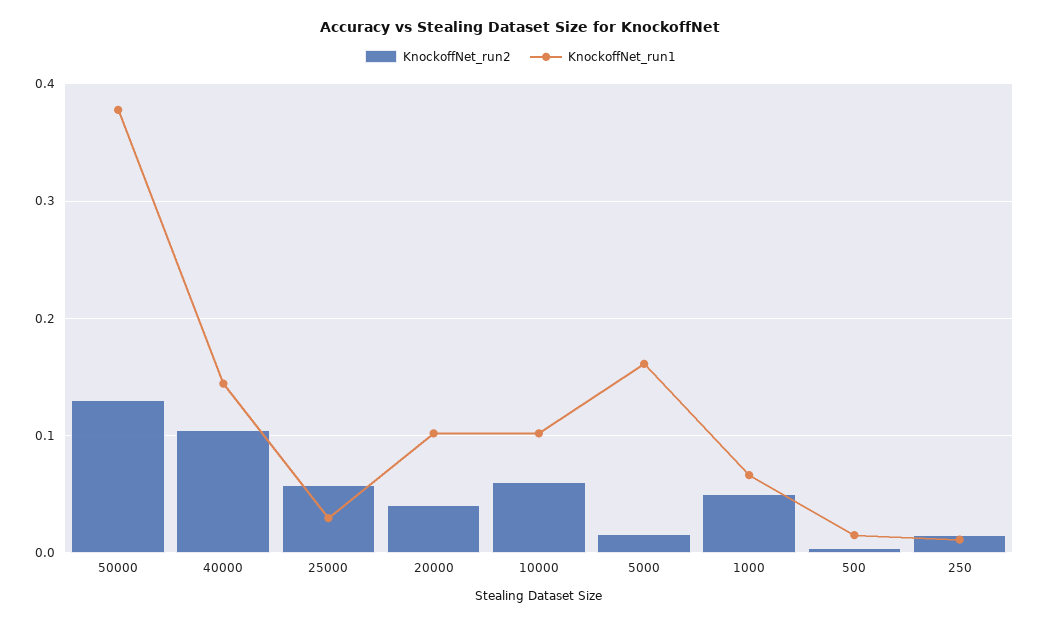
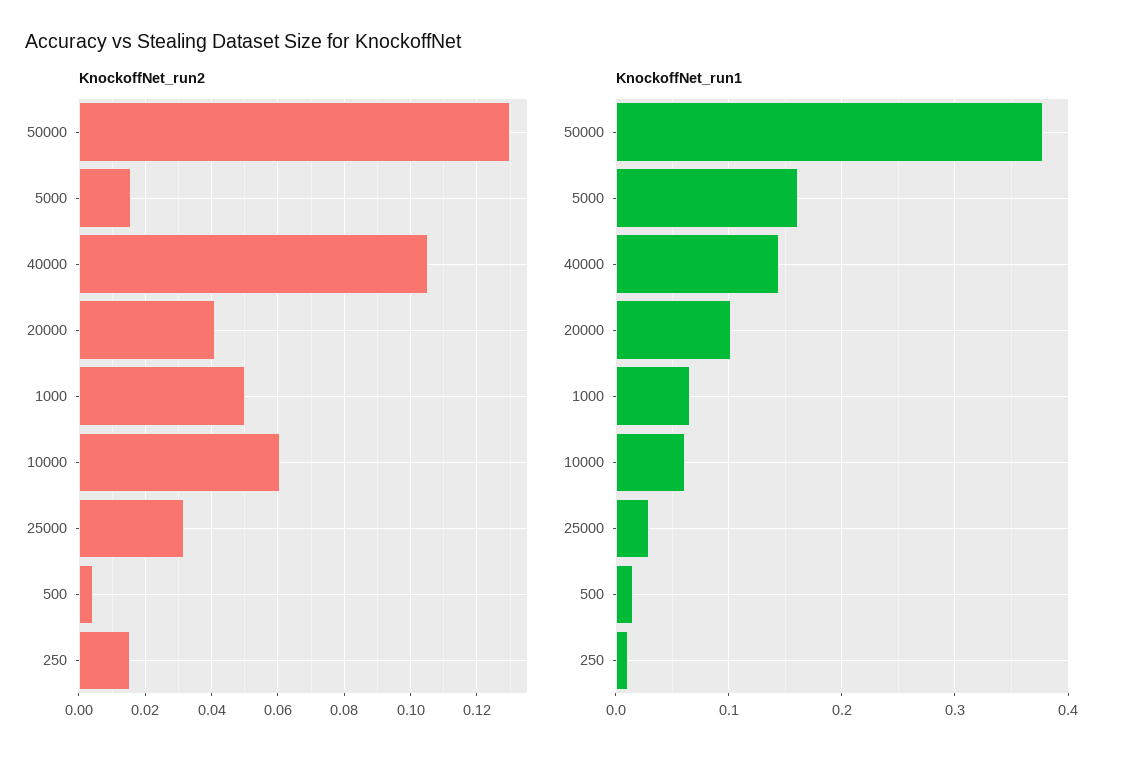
  {
    "KnockoffNet_run2": {
      "50000": 0.13,
      "40000": 0.106,
-     "25000": 0.06,
+     "25000": 0.032,
      "20000": 0.04,
      "10000": 0.06,
      "5000": 0.016,
      "1000": 0.05,
      "500": 0.004,
      "250": 0.016
    },
    "KnockoffNet_run1": {
      "50000": 0.38,
      "40000": 0.14,
      "25000": 0.03,
      "20000": 0.1,
-     "10000": 0.1,
+     "10000": 0.06,
      "5000": 0.16,
      "1000": 0.07,
      "500": 0.02,
      "250": 0.01
    }
  }

